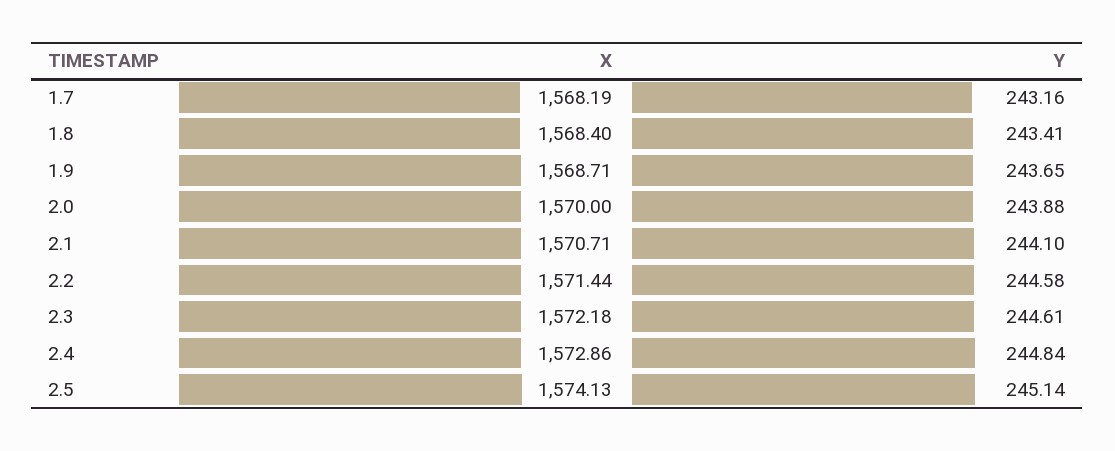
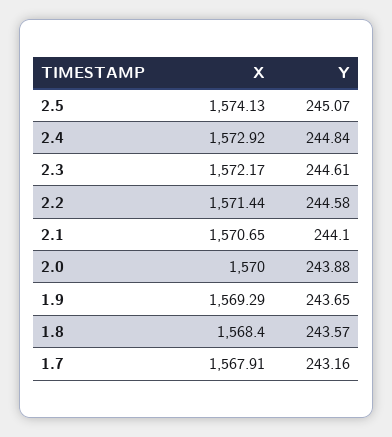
  {
    "X": {
-     "1.7": 1568.19,
+     "1.7": 1567.91,
      "1.8": 1568.4,
-     "1.9": 1568.71,
+     "1.9": 1569.29,
      "2.0": 1570,
-     "2.1": 1570.71,
+     "2.1": 1570.65,
      "2.2": 1571.44,
-     "2.3": 1572.18,
+     "2.3": 1572.17,
-     "2.4": 1572.86,
+     "2.4": 1572.92,
      "2.5": 1574.13
    },
    "Y": {
      "1.7": 243.16,
-     "1.8": 243.41,
+     "1.8": 243.57,
      "1.9": 243.65,
      "2.0": 243.88,
      "2.1": 244.1,
      "2.2": 244.58,
      "2.3": 244.61,
      "2.4": 244.84,
-     "2.5": 245.14
+     "2.5": 245.07
    }
  }

